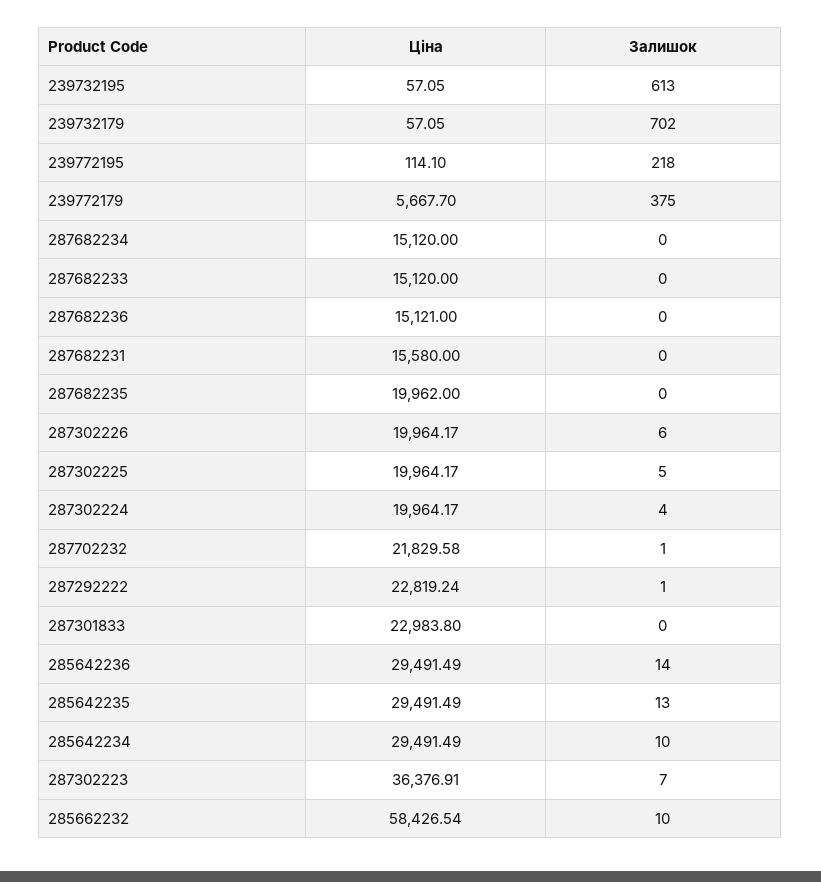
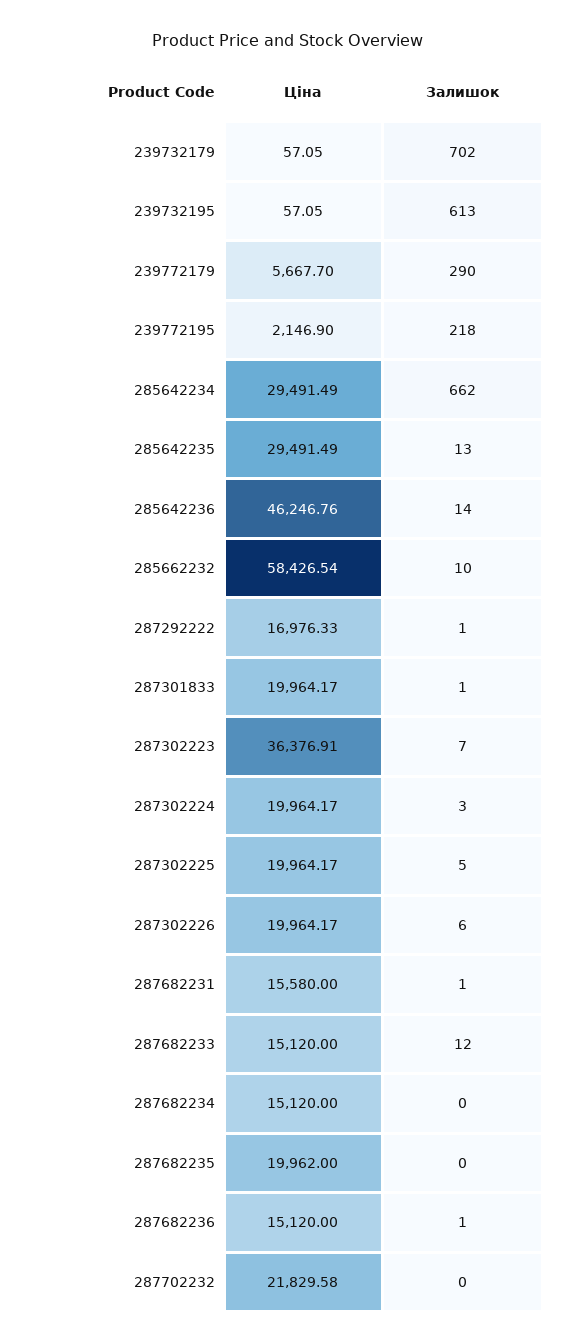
  {
    "Ціна": {
      "239732195": 57.05,
      "239732179": 57.05,
-     "239772195": 114.1,
+     "239772195": 2146.9,
      "239772179": 5667.7,
      "287682234": 15120,
      "287682233": 15120,
-     "287682236": 15121,
+     "287682236": 15120,
      "287682231": 15580,
      "287682235": 19962,
      "287302226": 19964.17,
      "287302225": 19964.17,
      "287302224": 19964.17,
      "287702232": 21829.58,
-     "287292222": 22819.24,
+     "287292222": 16976.33,
-     "287301833": 22983.8,
+     "287301833": 19964.17,
-     "285642236": 29491.49,
+     "285642236": 46246.76,
      "285642235": 29491.49,
      "285642234": 29491.49,
      "287302223": 36376.91,
      "285662232": 58426.54
    },
    "Залишок": {
      "239732195": 613,
      "239732179": 702,
      "239772195": 218,
-     "239772179": 375,
+     "239772179": 290,
      "287682234": 0,
-     "287682233": 0,
+     "287682233": 12,
-     "287682236": 0,
+     "287682236": 1,
-     "287682231": 0,
+     "287682231": 1,
      "287682235": 0,
      "287302226": 6,
      "287302225": 5,
-     "287302224": 4,
+     "287302224": 3,
-     "287702232": 1,
+     "287702232": 0,
      "287292222": 1,
-     "287301833": 0,
+     "287301833": 1,
      "285642236": 14,
      "285642235": 13,
-     "285642234": 10,
+     "285642234": 662,
      "287302223": 7,
      "285662232": 10
    }
  }

